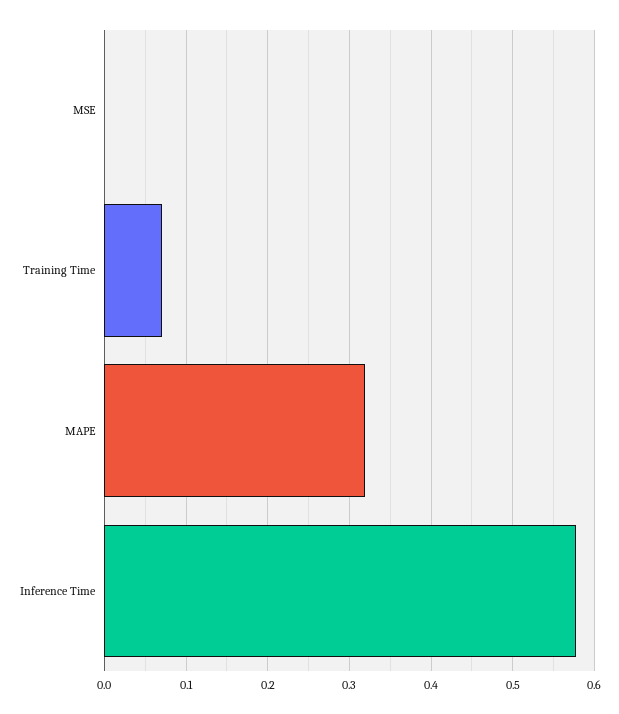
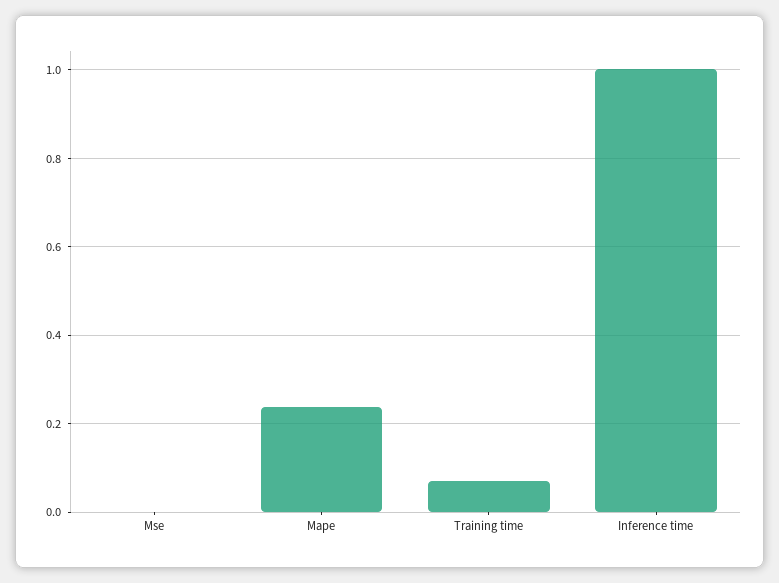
  {
    "MSE": 0,
    "Training Time": 0.07,
-   "MAPE": 0.32,
+   "MAPE": 0.24,
-   "Inference Time": 0.58
+   "Inference Time": 1
  }

